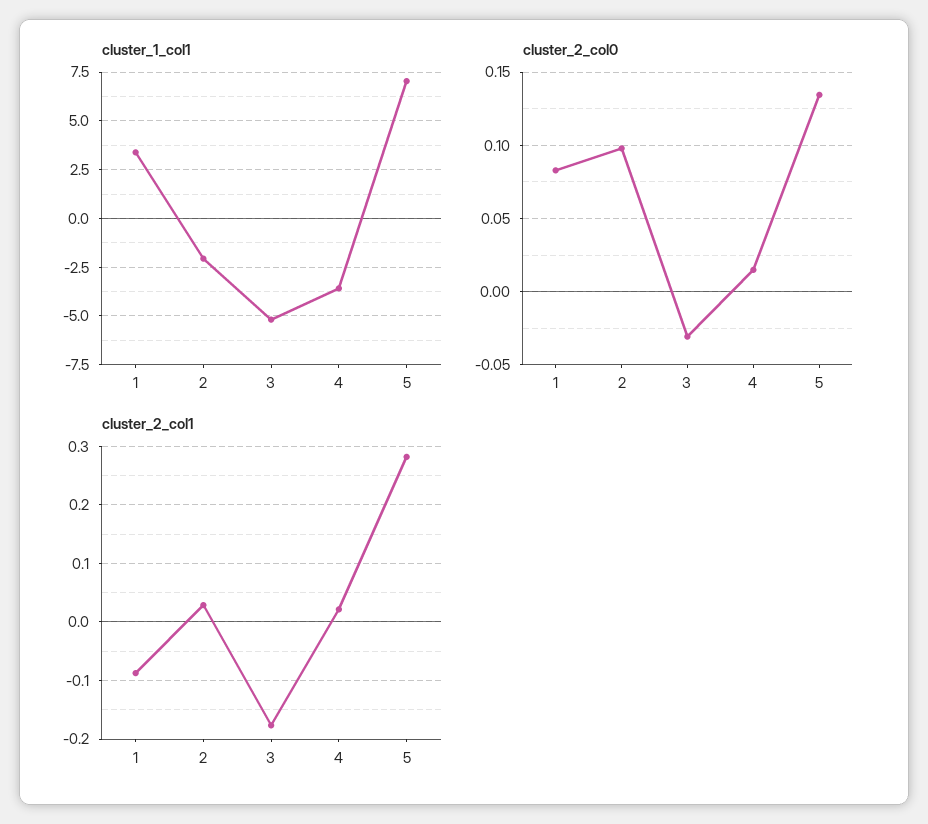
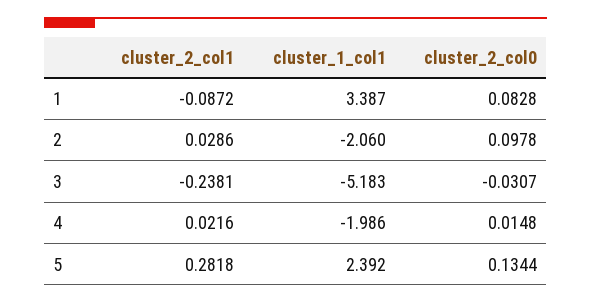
  {
    "cluster_1_col1": {
      "1": 3.387,
      "2": -2.06,
      "3": -5.183,
-     "4": -3.5,
+     "4": -1.986,
-     "5": 7
+     "5": 2.392
    },
    "cluster_2_col0": {
      "1": 0.0828,
      "2": 0.0978,
      "3": -0.0307,
      "4": 0.0148,
      "5": 0.1344
    },
    "cluster_2_col1": {
      "1": -0.0872,
      "2": 0.0286,
-     "3": -0.18,
+     "3": -0.2381,
      "4": 0.0216,
      "5": 0.2818
    }
  }

